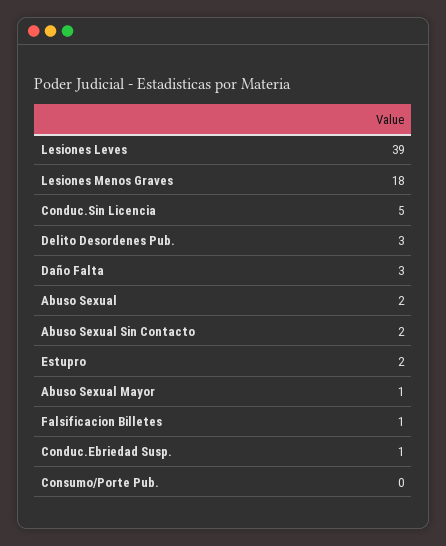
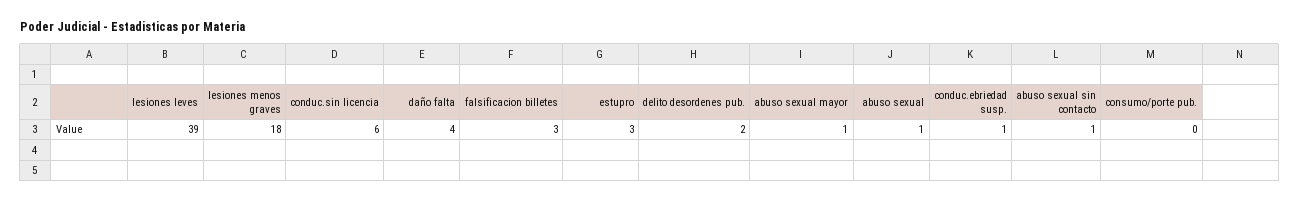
  {
    "Lesiones Leves": 39,
    "Lesiones Menos Graves": 18,
-   "Conduc.Sin Licencia": 5,
+   "Conduc.Sin Licencia": 6,
-   "Delito Desordenes Pub.": 3,
+   "Delito Desordenes Pub.": 2,
-   "Daño Falta": 3,
+   "Daño Falta": 4,
-   "Abuso Sexual": 2,
+   "Abuso Sexual": 1,
-   "Abuso Sexual Sin Contacto": 2,
+   "Abuso Sexual Sin Contacto": 1,
-   "Estupro": 2,
+   "Estupro": 3,
    "Abuso Sexual Mayor": 1,
-   "Falsificacion Billetes": 1,
+   "Falsificacion Billetes": 3,
    "Conduc.Ebriedad Susp.": 1,
    "Consumo/Porte Pub.": 0
  }

